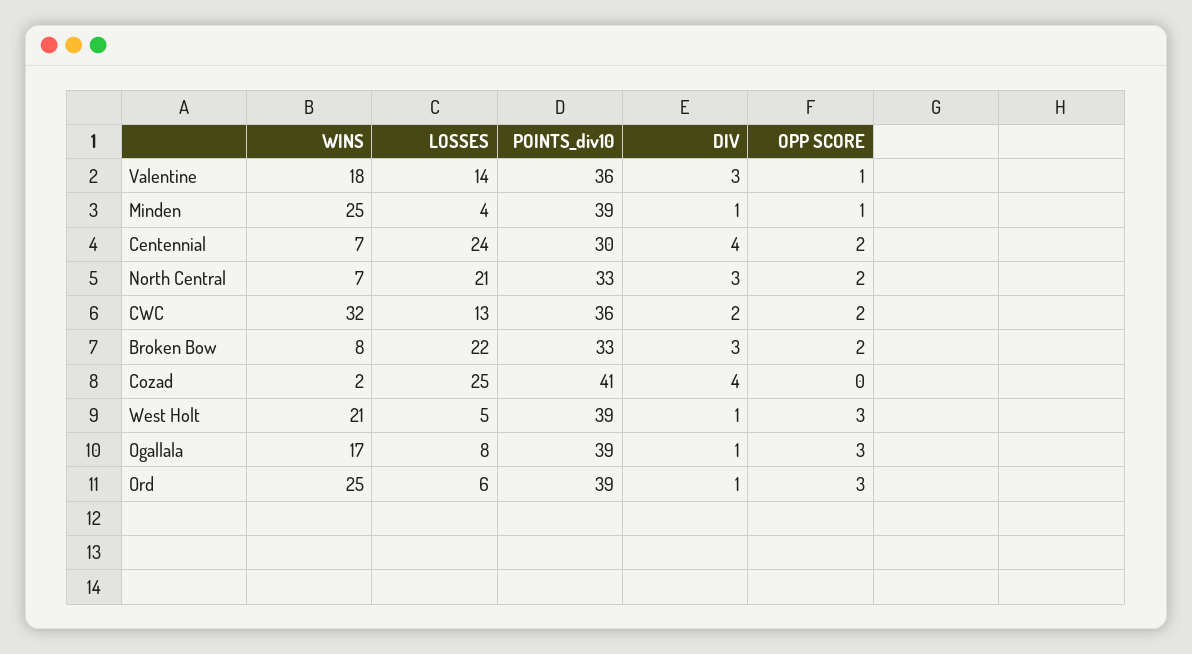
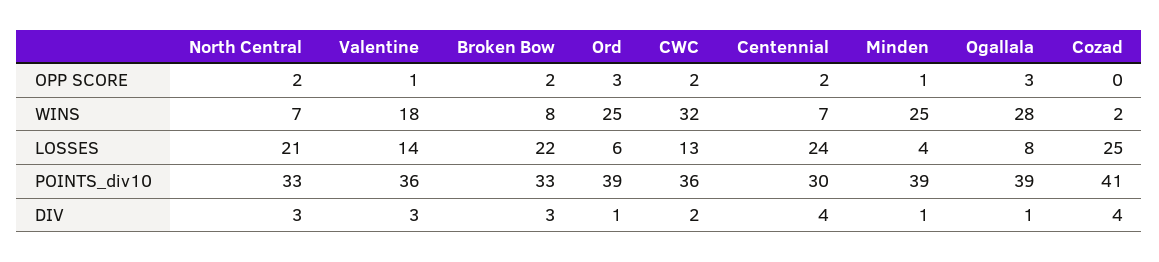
  {
    "WINS": {
      "Valentine": 18,
      "Minden": 25,
      "Centennial": 7,
      "North Central": 7,
      "CWC": 32,
      "Broken Bow": 8,
      "Cozad": 2,
-     "West Holt": 21,
-     "Ogallala": 17,
+     "Ogallala": 28,
      "Ord": 25
    },
    "LOSSES": {
      "Valentine": 14,
      "Minden": 4,
      "Centennial": 24,
      "North Central": 21,
      "CWC": 13,
      "Broken Bow": 22,
      "Cozad": 25,
-     "West Holt": 5,
      "Ogallala": 8,
      "Ord": 6
    },
    "POINTS_div10": {
      "Valentine": 36,
      "Minden": 39,
      "Centennial": 30,
      "North Central": 33,
      "CWC": 36,
      "Broken Bow": 33,
      "Cozad": 41,
-     "West Holt": 39,
      "Ogallala": 39,
      "Ord": 39
    },
    "DIV": {
      "Valentine": 3,
      "Minden": 1,
      "Centennial": 4,
      "North Central": 3,
      "CWC": 2,
      "Broken Bow": 3,
      "Cozad": 4,
-     "West Holt": 1,
      "Ogallala": 1,
      "Ord": 1
    },
    "OPP SCORE": {
      "Valentine": 1,
      "Minden": 1,
      "Centennial": 2,
      "North Central": 2,
      "CWC": 2,
      "Broken Bow": 2,
      "Cozad": 0,
-     "West Holt": 3,
      "Ogallala": 3,
      "Ord": 3
    }
  }

